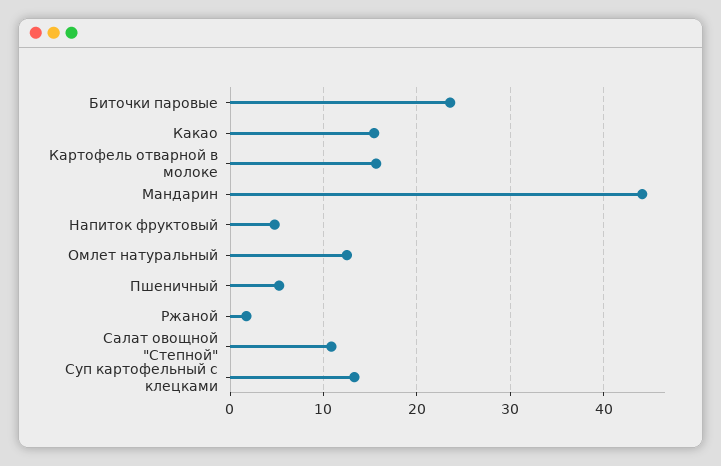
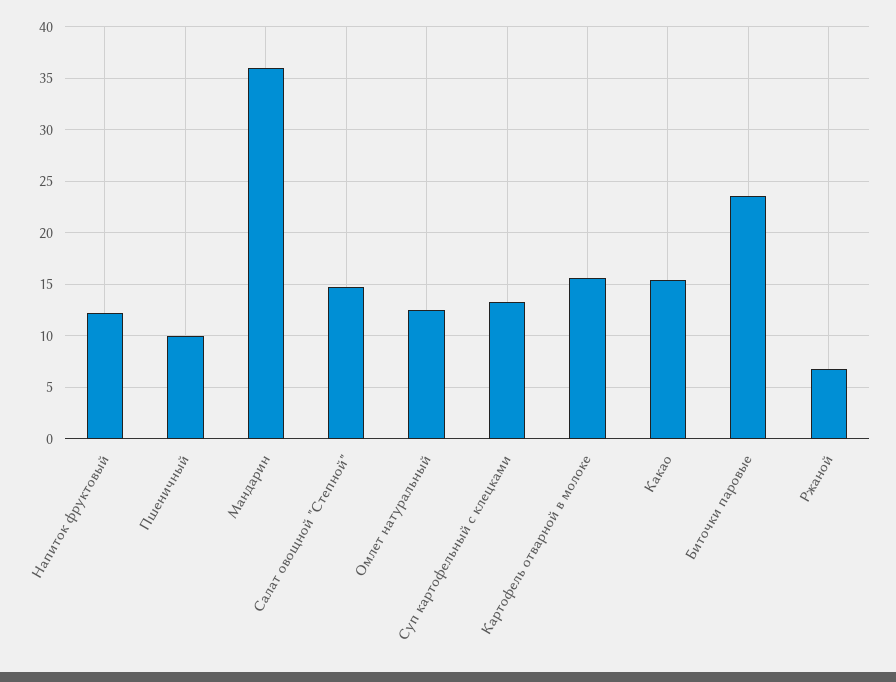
  {
    "Биточки паровые": 24,
    "Какао": 15,
    "Картофель отварной в молоке": 16,
-   "Мандарин": 44,
+   "Мандарин": 36,
-   "Напиток фруктовый": 5,
+   "Напиток фруктовый": 12,
    "Омлет натуральный": 13,
-   "Пшеничный": 5,
+   "Пшеничный": 10,
-   "Ржаной": 2,
+   "Ржаной": 7,
-   "Салат овощной \"Степной\"": 11,
+   "Салат овощной \"Степной\"": 15,
    "Суп картофельный с клецками": 13
  }

